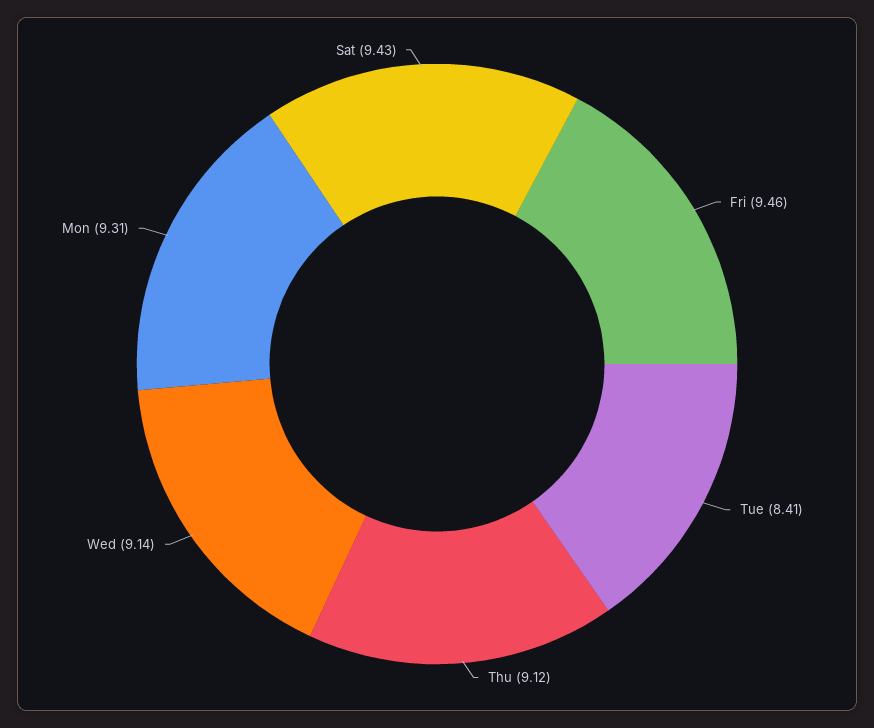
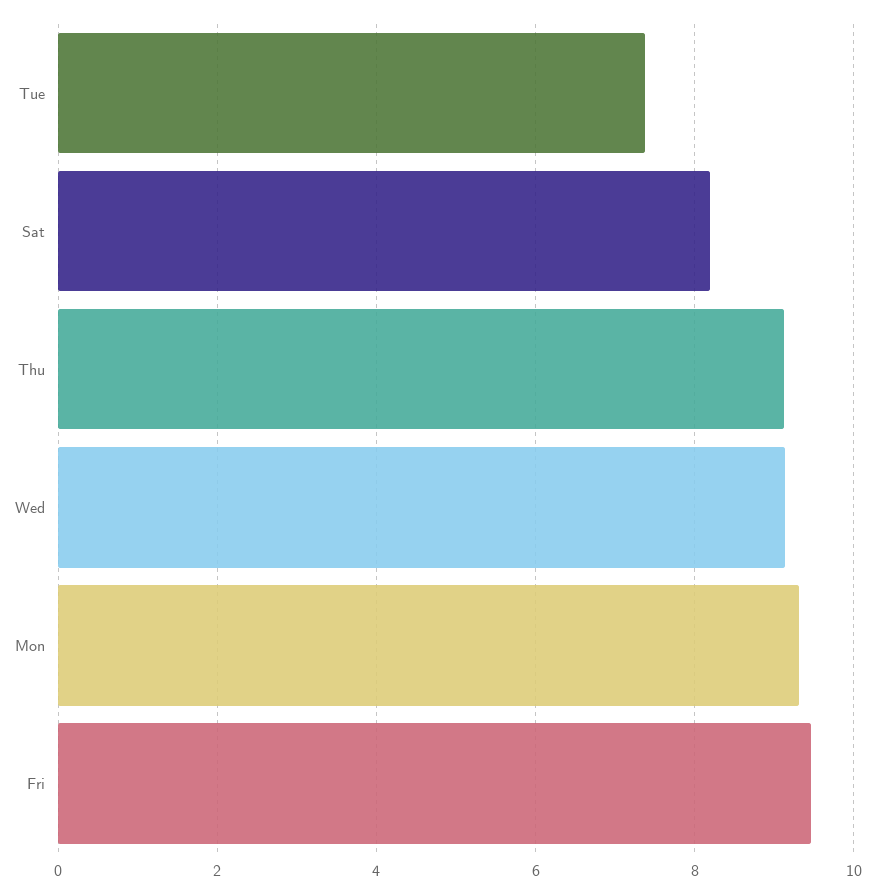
  {
    "Fri": 9.46,
-   "Tue": 8.41,
+   "Tue": 7.4,
    "Thu": 9.12,
    "Wed": 9.14,
    "Mon": 9.31,
-   "Sat": 9.43
+   "Sat": 8.2
  }

